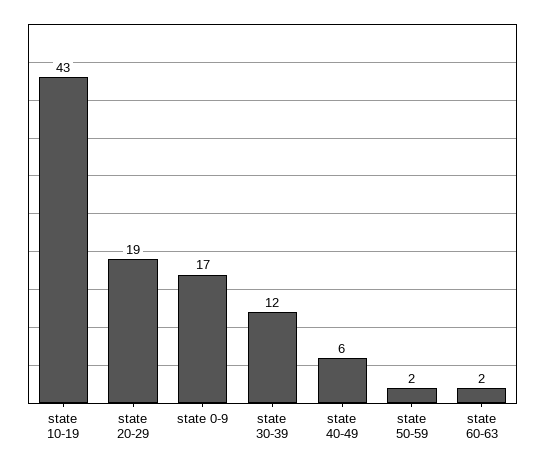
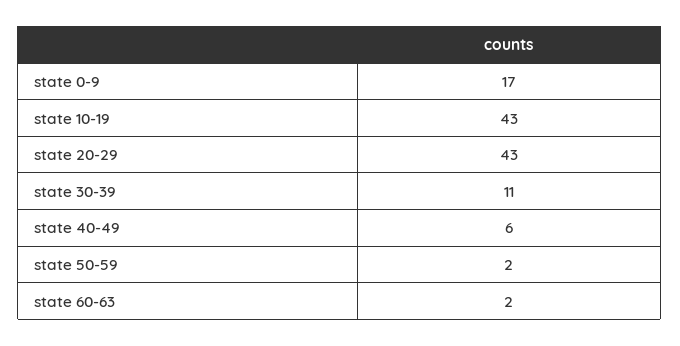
  {
    "state 10-19": 43,
-   "state 20-29": 19,
+   "state 20-29": 43,
    "state 0-9": 17,
-   "state 30-39": 12,
+   "state 30-39": 11,
    "state 40-49": 6,
    "state 50-59": 2,
    "state 60-63": 2
  }

